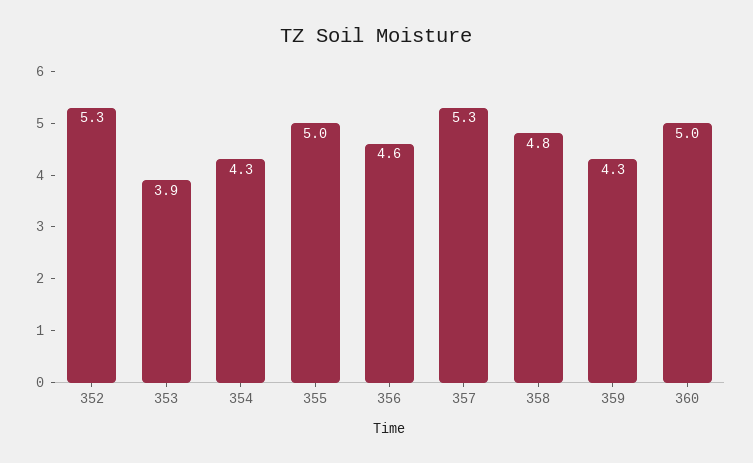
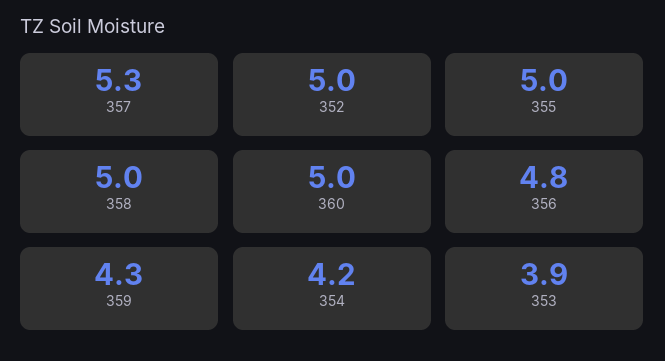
  {
-   "352": 5.3,
+   "352": 5,
    "353": 3.9,
-   "354": 4.3,
+   "354": 4.2,
    "355": 5,
-   "356": 4.6,
+   "356": 4.8,
    "357": 5.3,
-   "358": 4.8,
+   "358": 5,
    "359": 4.3,
    "360": 5
  }

